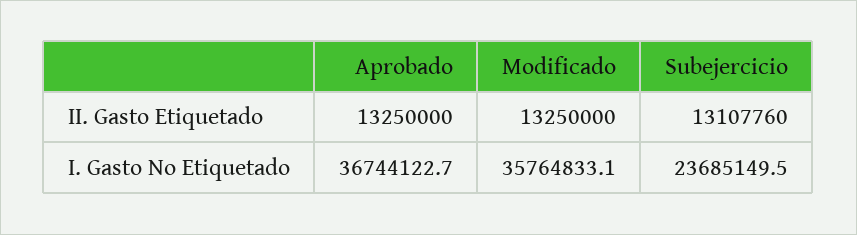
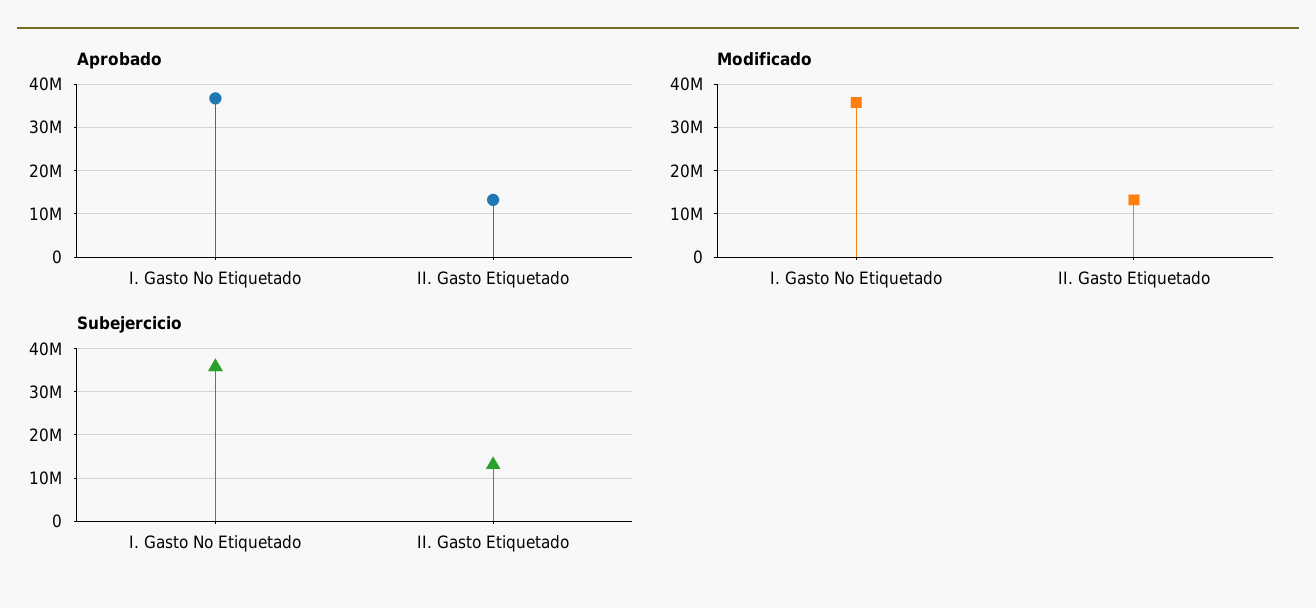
  {
    "Aprobado": {
      "II. Gasto Etiquetado": 13250000,
      "I. Gasto No Etiquetado": 36744122.7
    },
    "Modificado": {
      "II. Gasto Etiquetado": 13250000,
      "I. Gasto No Etiquetado": 35764833.1
    },
    "Subejercicio": {
      "II. Gasto Etiquetado": 13107760,
-     "I. Gasto No Etiquetado": 23685149.5
+     "I. Gasto No Etiquetado": 36000000
    }
  }

